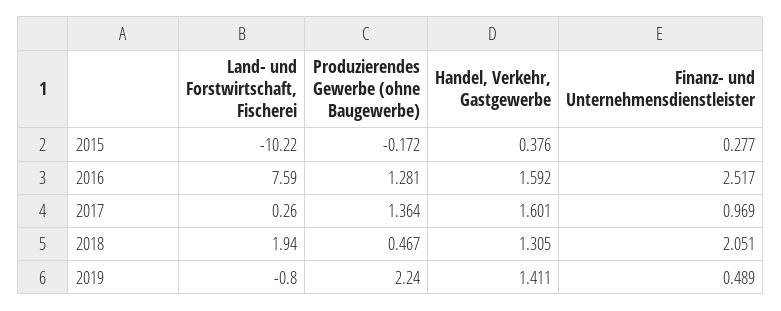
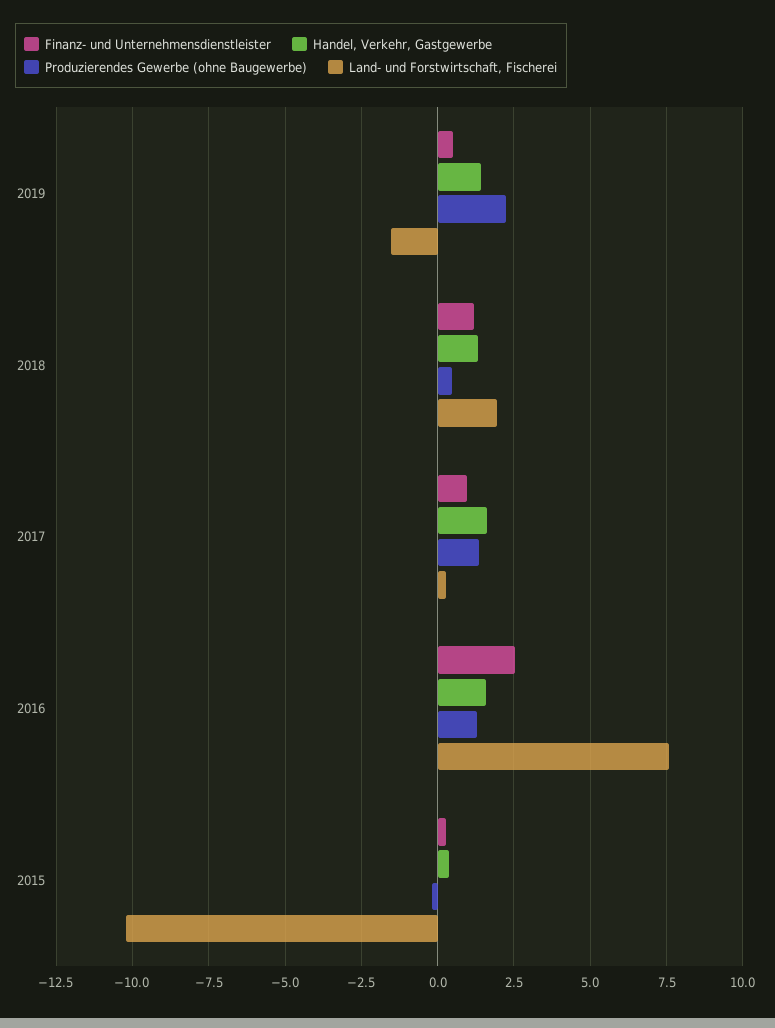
  {
    "Land- und Forstwirtschaft, Fischerei": {
      "2015": -10.22,
      "2016": 7.59,
      "2017": 0.26,
      "2018": 1.94,
-     "2019": -0.8
+     "2019": -1.5
    },
    "Produzierendes Gewerbe (ohne Baugewerbe)": {
      "2015": -0.172,
      "2016": 1.281,
      "2017": 1.364,
      "2018": 0.467,
      "2019": 2.24
    },
    "Handel, Verkehr, Gastgewerbe": {
      "2015": 0.376,
      "2016": 1.592,
      "2017": 1.601,
      "2018": 1.305,
      "2019": 1.411
    },
    "Finanz- und Unternehmensdienstleister": {
      "2015": 0.277,
      "2016": 2.517,
      "2017": 0.969,
-     "2018": 2.051,
+     "2018": 1.25,
      "2019": 0.489
    }
  }

